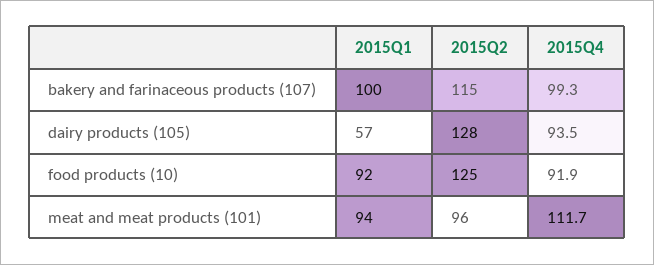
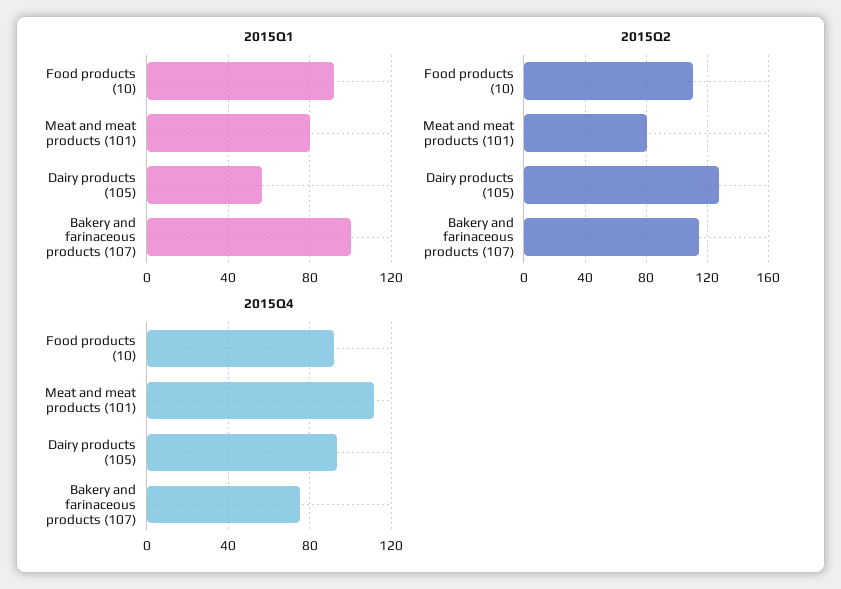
  {
    "2015Q1": {
      "bakery and farinaceous products (107)": 100,
      "dairy products (105)": 57,
      "food products (10)": 92,
-     "meat and meat products (101)": 94
+     "meat and meat products (101)": 80
    },
    "2015Q2": {
      "bakery and farinaceous products (107)": 115,
      "dairy products (105)": 128,
-     "food products (10)": 125,
+     "food products (10)": 110,
-     "meat and meat products (101)": 96
+     "meat and meat products (101)": 80
    },
    "2015Q4": {
-     "bakery and farinaceous products (107)": 99.3,
+     "bakery and farinaceous products (107)": 75,
      "dairy products (105)": 93.5,
      "food products (10)": 91.9,
      "meat and meat products (101)": 111.7
    }
  }

